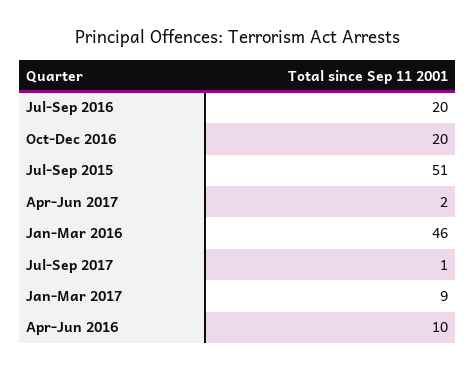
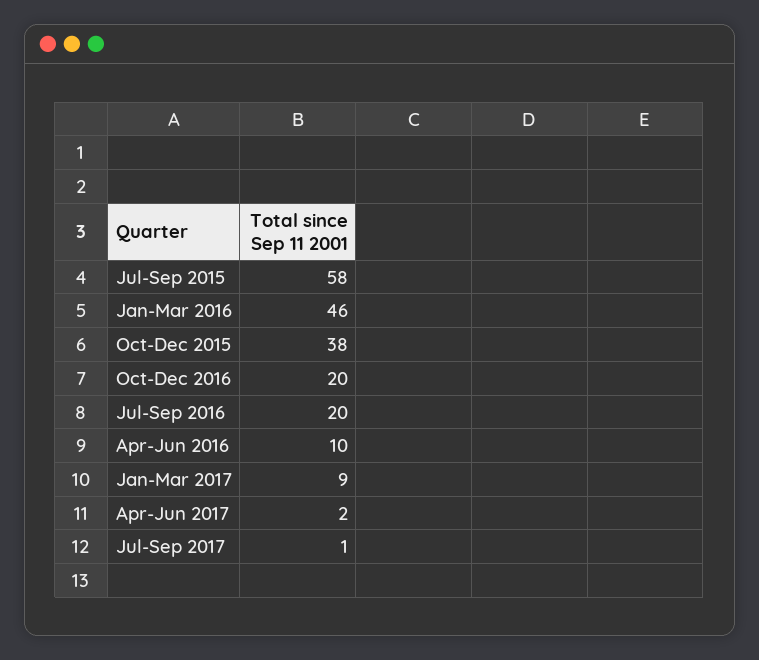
  {
    "Jul-Sep 2016": 20,
    "Oct-Dec 2016": 20,
-   "Jul-Sep 2015": 51,
+   "Jul-Sep 2015": 58,
    "Apr-Jun 2017": 2,
    "Jan-Mar 2016": 46,
    "Jul-Sep 2017": 1,
    "Jan-Mar 2017": 9,
-   "Apr-Jun 2016": 10
+   "Apr-Jun 2016": 10,
+   "Oct-Dec 2015": 38
  }

